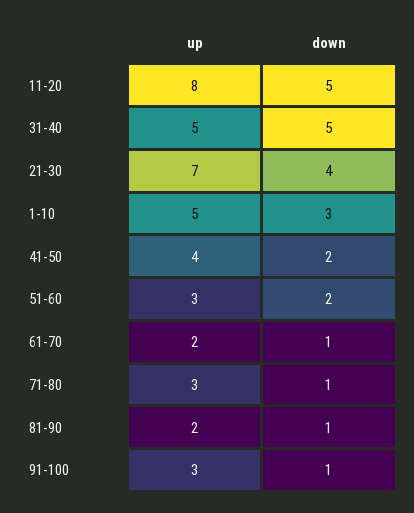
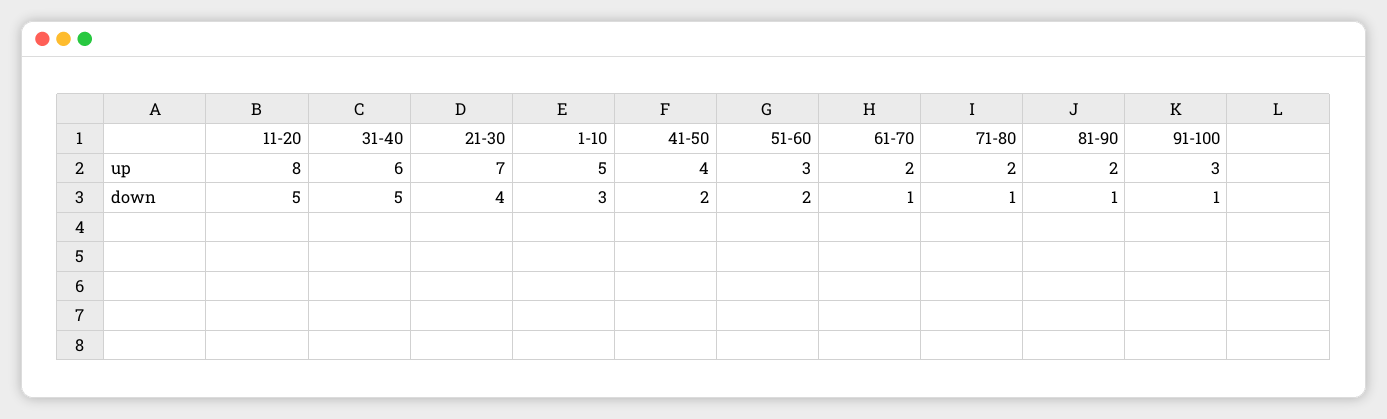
  {
    "up": {
      "11-20": 8,
-     "31-40": 5,
+     "31-40": 6,
      "21-30": 7,
      "1-10": 5,
      "41-50": 4,
      "51-60": 3,
      "61-70": 2,
-     "71-80": 3,
+     "71-80": 2,
      "81-90": 2,
      "91-100": 3
    },
    "down": {
      "11-20": 5,
      "31-40": 5,
      "21-30": 4,
      "1-10": 3,
      "41-50": 2,
      "51-60": 2,
      "61-70": 1,
      "71-80": 1,
      "81-90": 1,
      "91-100": 1
    }
  }

